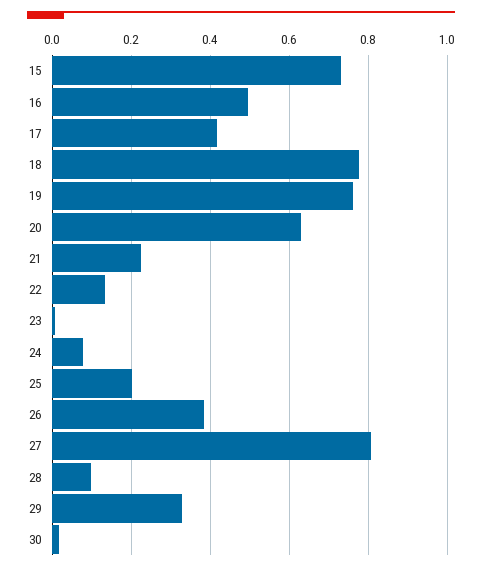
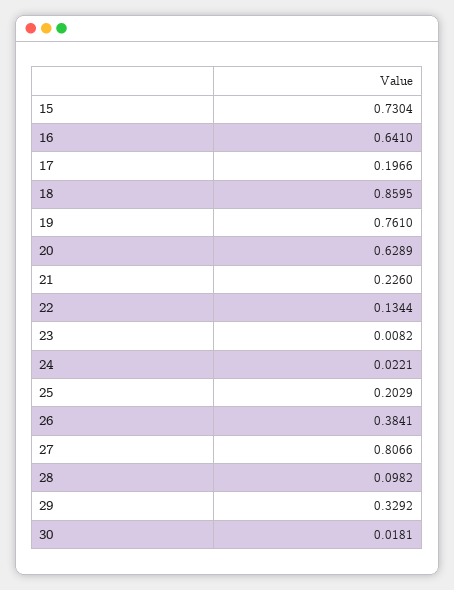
  {
    "15": 0.7304,
-   "16": 0.5,
+   "16": 0.641,
-   "17": 0.42,
+   "17": 0.1966,
-   "18": 0.78,
+   "18": 0.8595,
    "19": 0.761,
    "20": 0.6289,
    "21": 0.226,
    "22": 0.1344,
    "23": 0.0082,
-   "24": 0.08,
+   "24": 0.0221,
    "25": 0.2029,
    "26": 0.3841,
    "27": 0.8066,
    "28": 0.0982,
    "29": 0.3292,
    "30": 0.0181
  }

